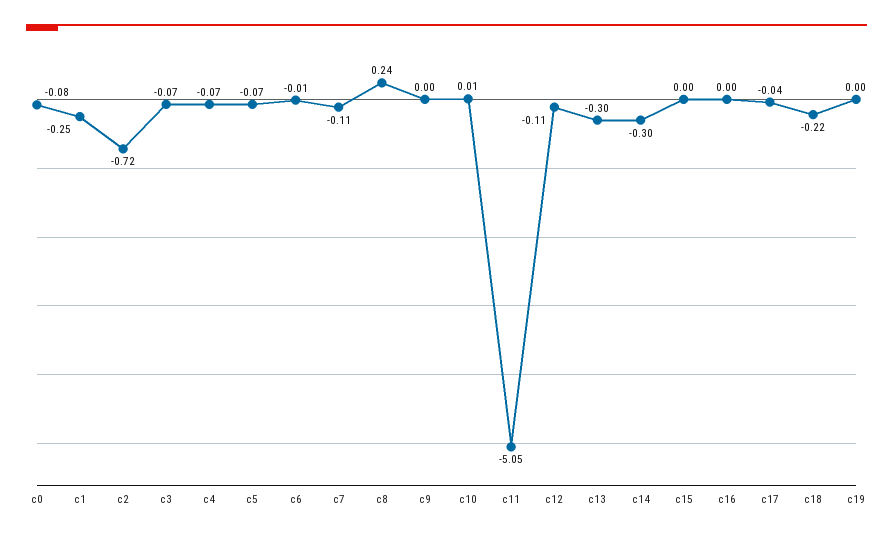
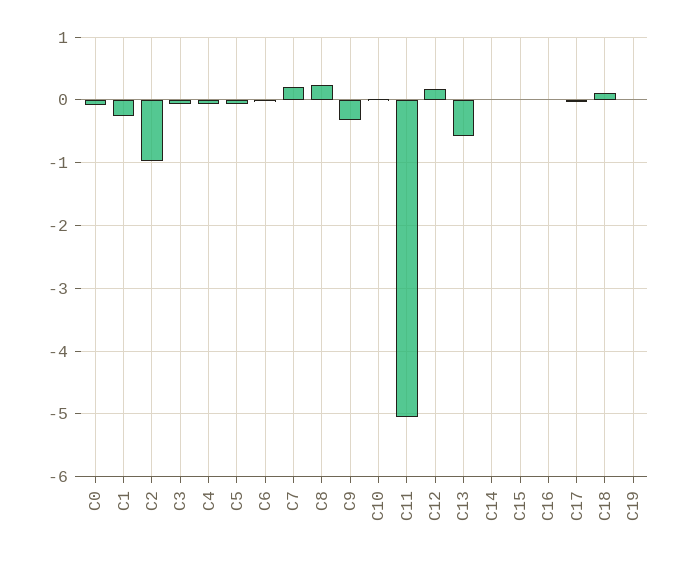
  {
    "c0": -0.08,
    "c1": -0.25,
-   "c2": -0.72,
+   "c2": -1,
    "c3": -0.07,
    "c4": -0.07,
    "c5": -0.07,
    "c6": -0.01,
-   "c7": -0.11,
+   "c7": 0.2,
    "c8": 0.24,
-   "c9": 0,
+   "c9": -0.3,
    "c10": 0.01,
    "c11": -5.05,
-   "c12": -0.11,
+   "c12": 0.2,
-   "c13": -0.3,
+   "c13": -0.6,
-   "c14": -0.3,
+   "c14": 0,
    "c15": 0,
    "c16": 0,
    "c17": -0.04,
-   "c18": -0.22,
+   "c18": 0.1,
    "c19": 0
  }

